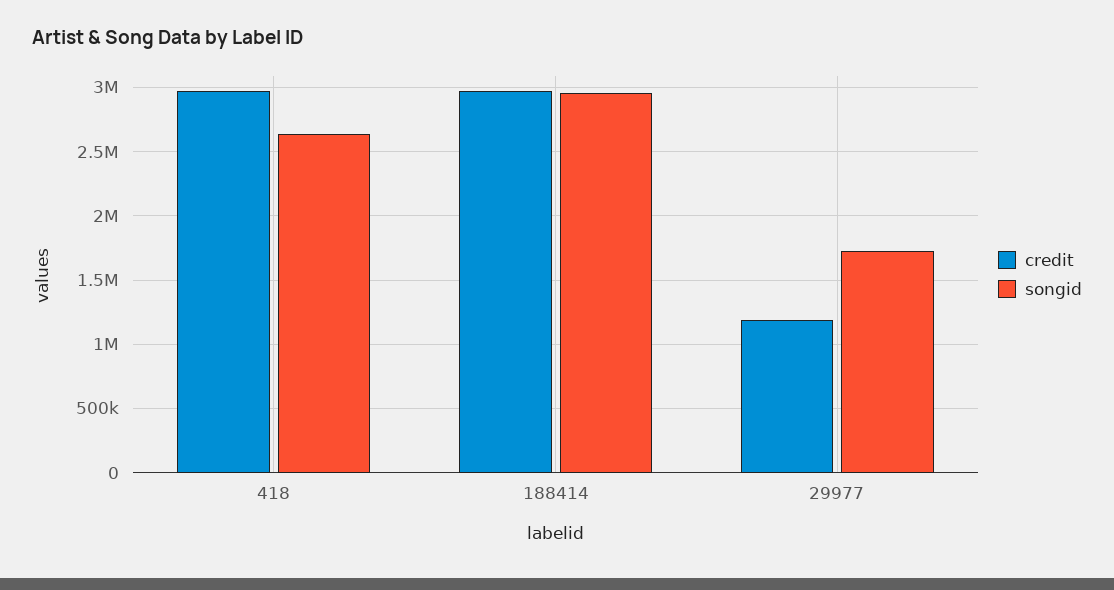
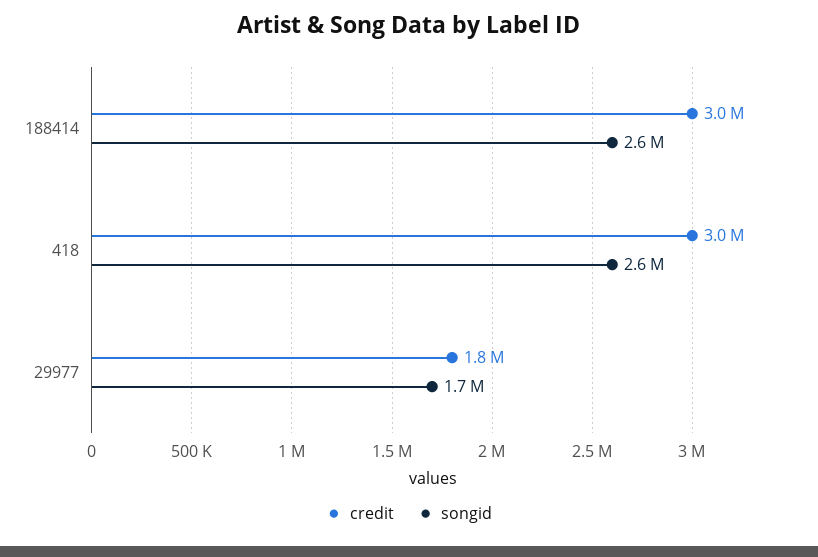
  {
    "credit": {
      "418": 3000000,
      "188414": 3000000,
-     "29977": 1200000
+     "29977": 1800000
    },
    "songid": {
      "418": 2600000,
-     "188414": 2950000,
+     "188414": 2600000,
      "29977": 1700000
    }
  }

